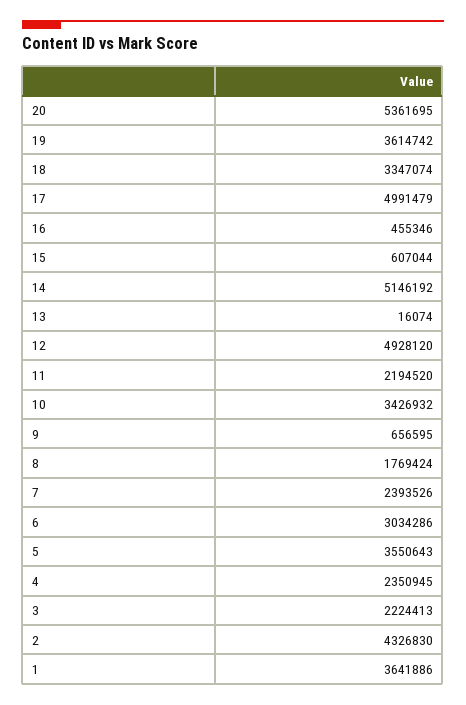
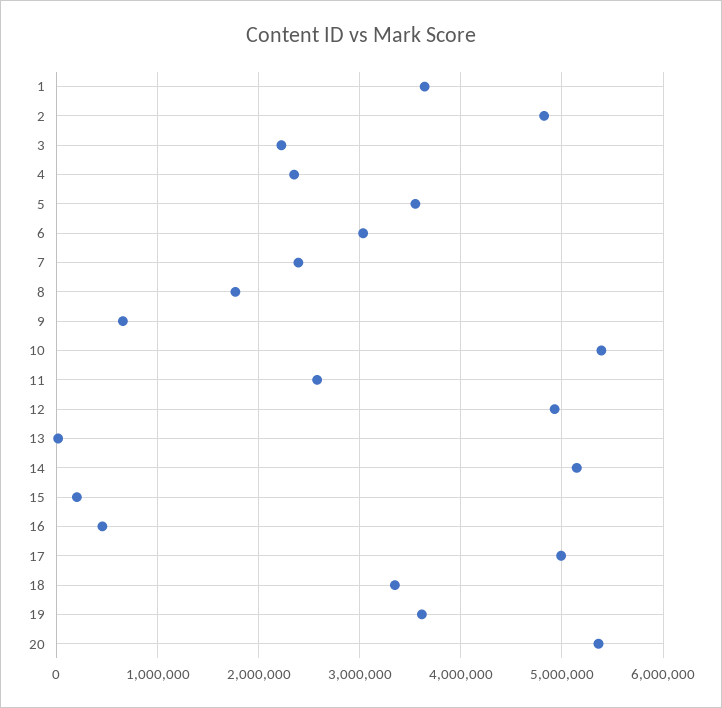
  {
    "20": 5361695,
    "19": 3614742,
    "18": 3347074,
    "17": 4991479,
    "16": 455346,
-   "15": 607044,
+   "15": 200000,
    "14": 5146192,
    "13": 16074,
    "12": 4928120,
-   "11": 2194520,
+   "11": 2600000,
-   "10": 3426932,
+   "10": 5400000,
    "9": 656595,
    "8": 1769424,
    "7": 2393526,
    "6": 3034286,
    "5": 3550643,
    "4": 2350945,
    "3": 2224413,
-   "2": 4326830,
+   "2": 4800000,
    "1": 3641886
  }

